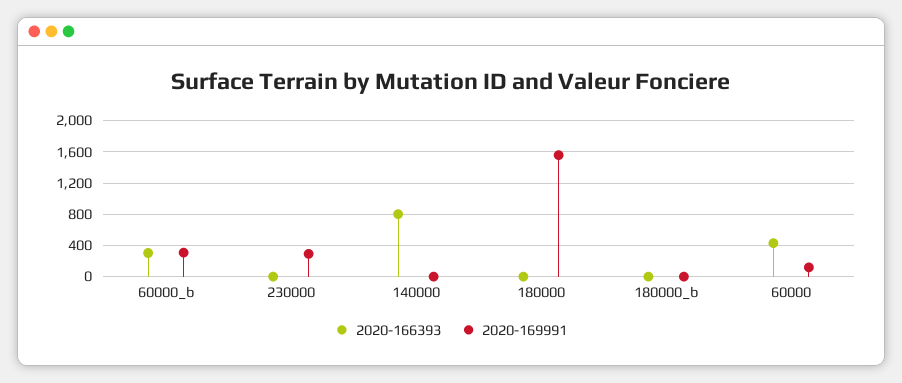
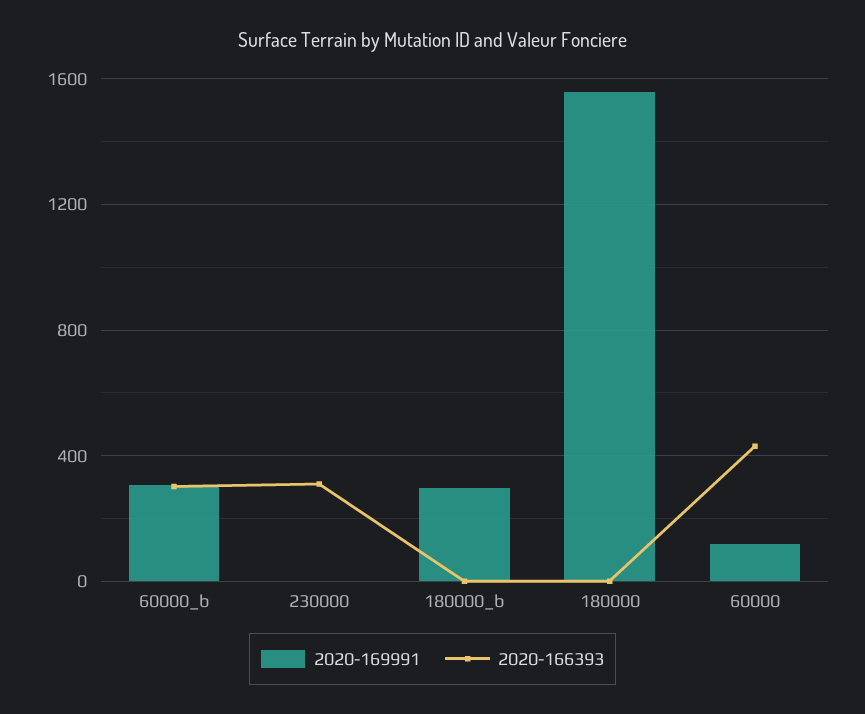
  {
    "2020-166393": {
      "60000_b": 300,
-     "230000": 0,
+     "230000": 300,
-     "140000": 800,
      "180000": 0,
      "180000_b": 0,
      "60000": 450
    },
    "2020-169991": {
      "60000_b": 300,
-     "230000": 300,
+     "230000": 0,
-     "140000": 0,
      "180000": 1550,
-     "180000_b": 0,
+     "180000_b": 300,
      "60000": 100
    }
  }

